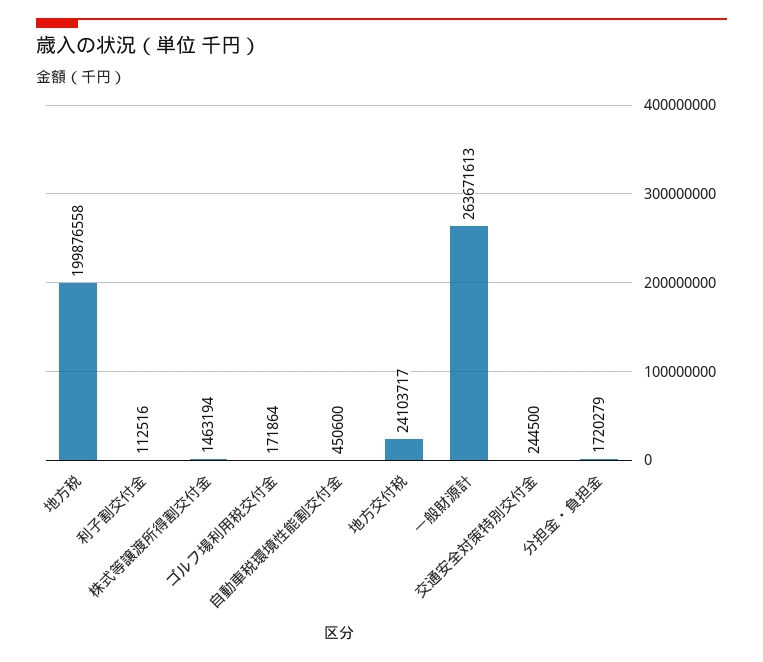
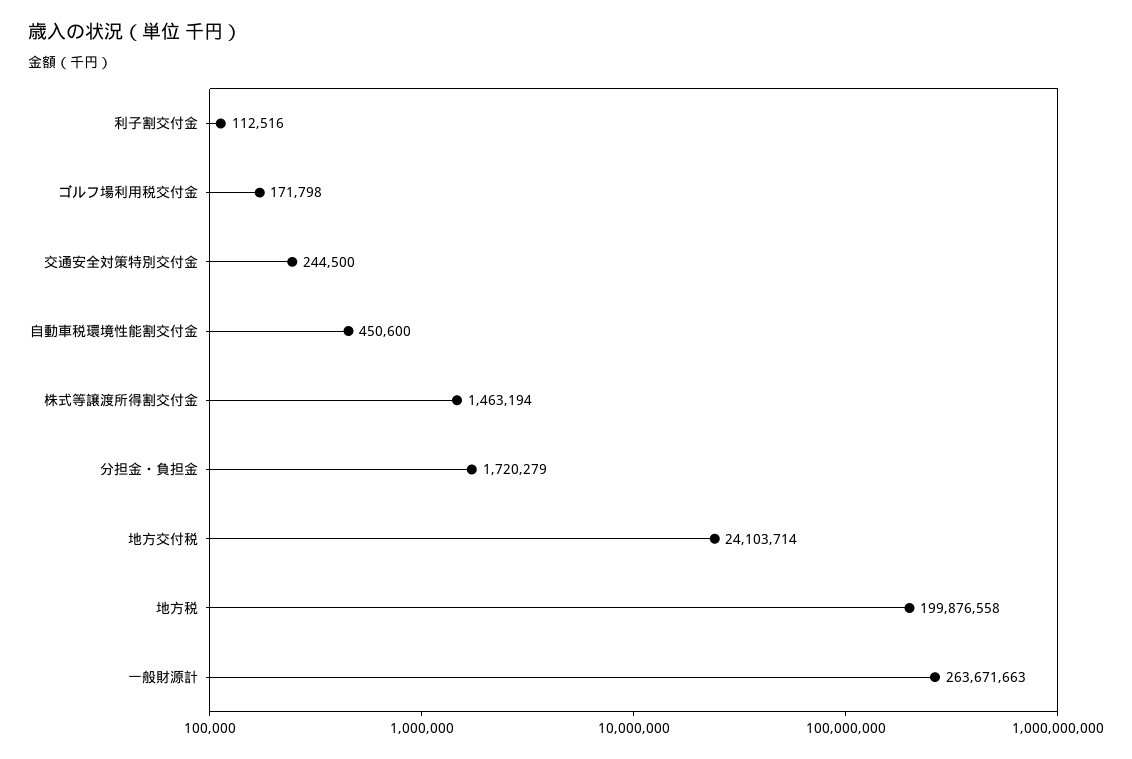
  {
    "地方税": 199876558,
    "利子割交付金": 112516,
    "株式等譲渡所得割交付金": 1463194,
-   "ゴルフ場利用税交付金": 171864,
+   "ゴルフ場利用税交付金": 171798,
    "自動車税環境性能割交付金": 450600,
-   "地方交付税": 24103717,
+   "地方交付税": 24103714,
-   "一般財源計": 263671613,
+   "一般財源計": 263671663,
    "交通安全対策特別交付金": 244500,
    "分担金・負担金": 1720279
  }

